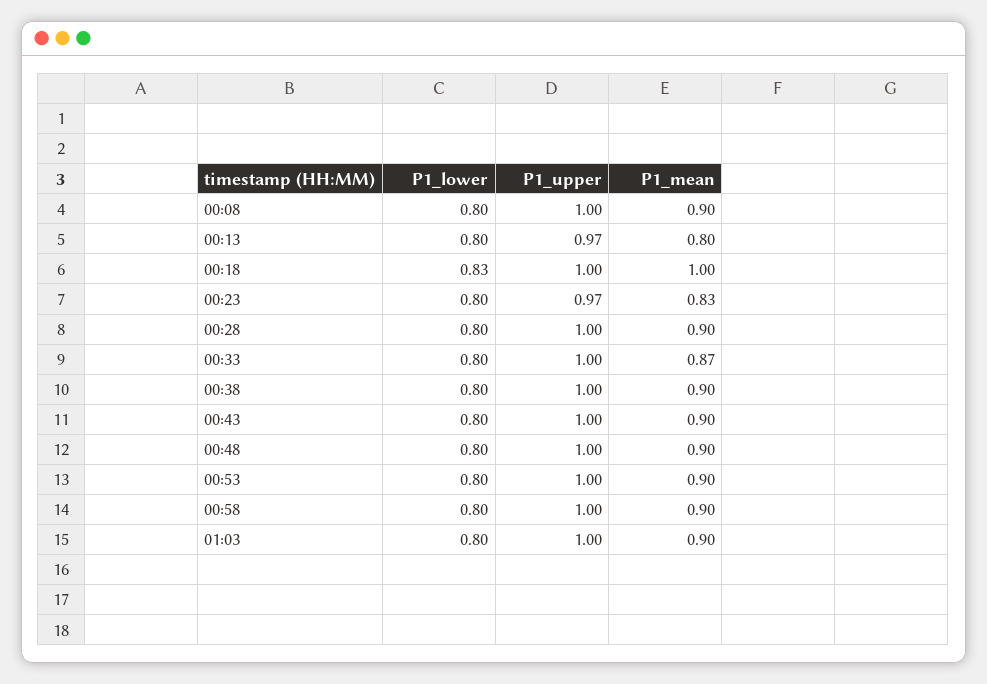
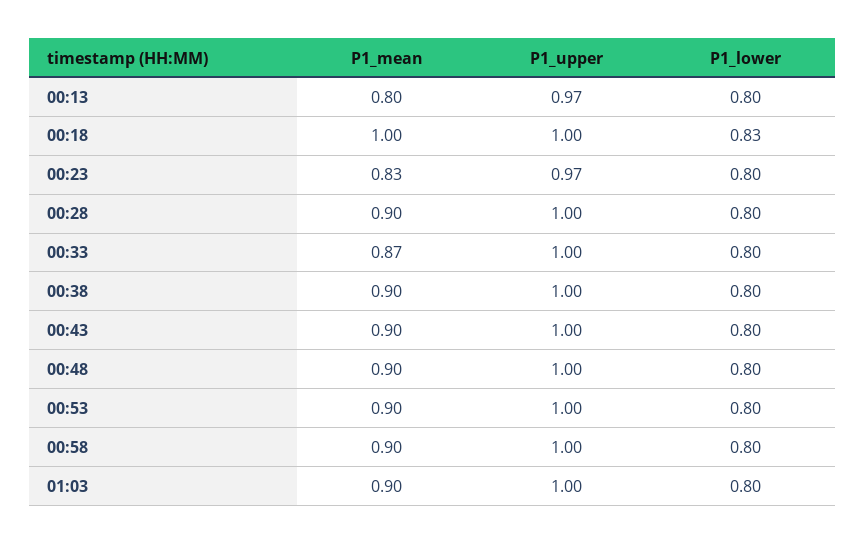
  {
    "P1_lower": {
-     "00:08": 0.8,
      "00:13": 0.8,
      "00:18": 0.83,
      "00:23": 0.8,
      "00:28": 0.8,
      "00:33": 0.8,
      "00:38": 0.8,
      "00:43": 0.8,
      "00:48": 0.8,
      "00:53": 0.8,
      "00:58": 0.8,
      "01:03": 0.8
    },
    "P1_upper": {
-     "00:08": 1,
      "00:13": 0.97,
      "00:18": 1,
      "00:23": 0.97,
      "00:28": 1,
      "00:33": 1,
      "00:38": 1,
      "00:43": 1,
      "00:48": 1,
      "00:53": 1,
      "00:58": 1,
      "01:03": 1
    },
    "P1_mean": {
-     "00:08": 0.9,
      "00:13": 0.8,
      "00:18": 1,
      "00:23": 0.83,
      "00:28": 0.9,
      "00:33": 0.87,
      "00:38": 0.9,
      "00:43": 0.9,
      "00:48": 0.9,
      "00:53": 0.9,
      "00:58": 0.9,
      "01:03": 0.9
    }
  }

